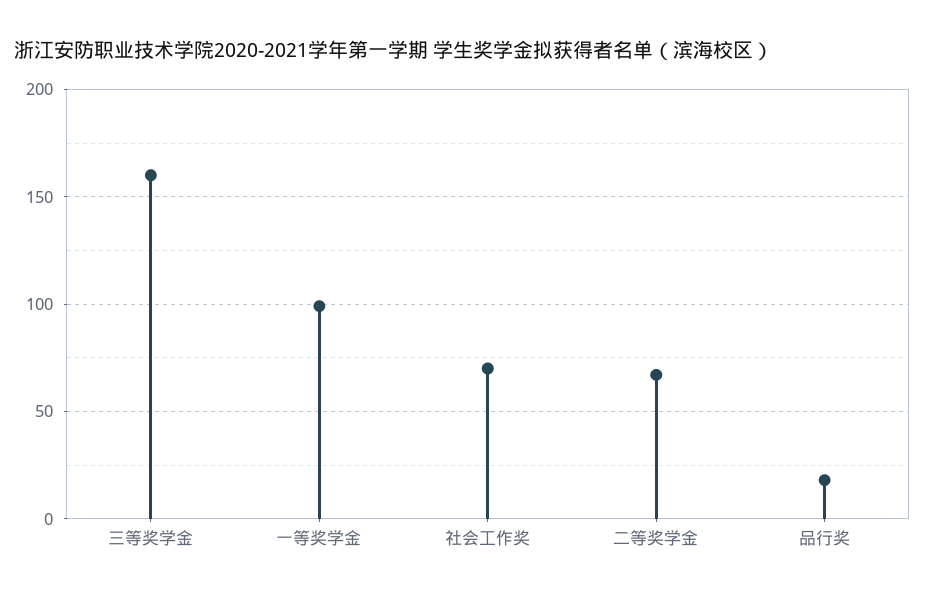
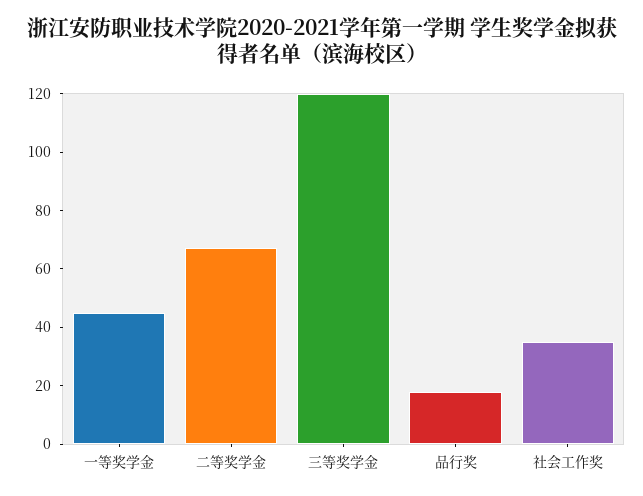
  {
-   "三等奖学金": 160,
+   "三等奖学金": 120,
-   "一等奖学金": 100,
+   "一等奖学金": 45,
-   "社会工作奖": 70,
+   "社会工作奖": 35,
    "二等奖学金": 65,
    "品行奖": 20
  }

